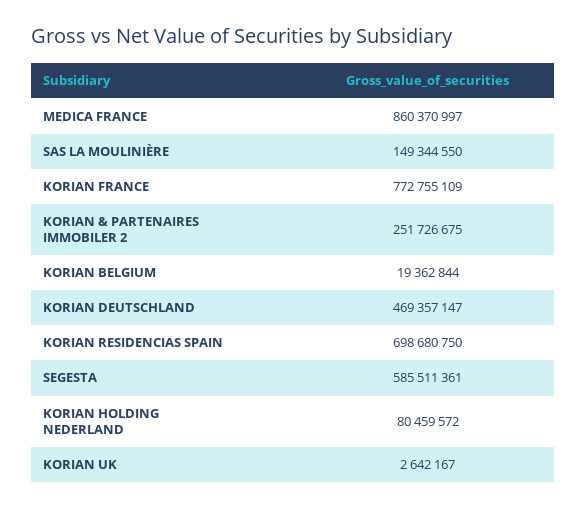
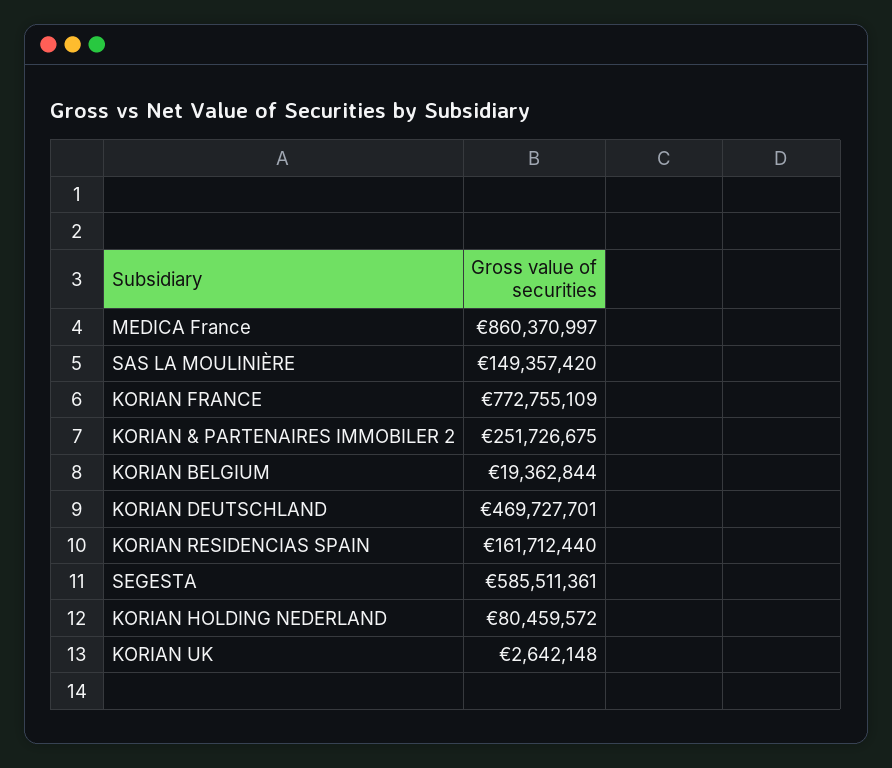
  {
    "MEDICA FRANCE": 860370997,
-   "SAS LA MOULINIÈRE": 149344550,
+   "SAS LA MOULINIÈRE": 149357420,
    "KORIAN FRANCE": 772755109,
    "KORIAN & PARTENAIRES IMMOBILER 2": 251726675,
    "KORIAN BELGIUM": 19362844,
-   "KORIAN DEUTSCHLAND": 469357147,
+   "KORIAN DEUTSCHLAND": 469727701,
-   "KORIAN RESIDENCIAS SPAIN": 698680750,
+   "KORIAN RESIDENCIAS SPAIN": 161712440,
    "SEGESTA": 585511361,
    "KORIAN HOLDING NEDERLAND": 80459572,
-   "KORIAN UK": 2642167
+   "KORIAN UK": 2642148
  }

